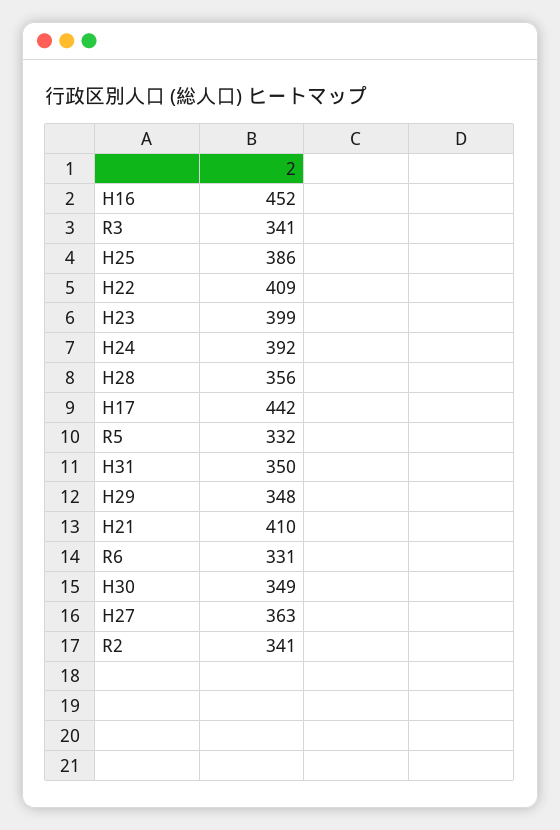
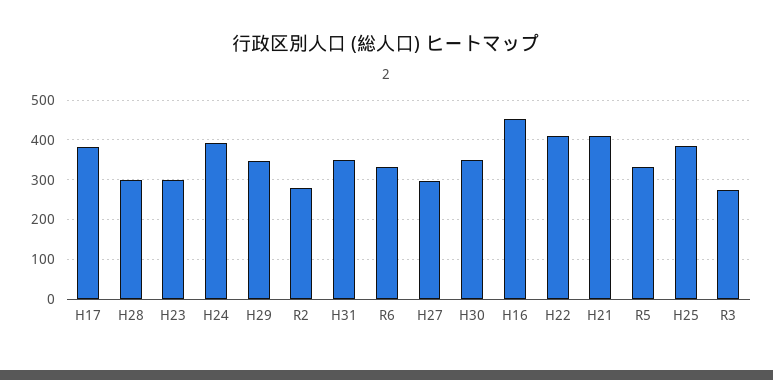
  {
    "H16": 452,
-   "R3": 341,
+   "R3": 280,
    "H25": 386,
    "H22": 409,
-   "H23": 399,
+   "H23": 300,
    "H24": 392,
-   "H28": 356,
+   "H28": 300,
-   "H17": 442,
+   "H17": 380,
    "R5": 332,
    "H31": 350,
    "H29": 348,
    "H21": 410,
    "R6": 331,
    "H30": 349,
-   "H27": 363,
+   "H27": 300,
-   "R2": 341
+   "R2": 280
  }

